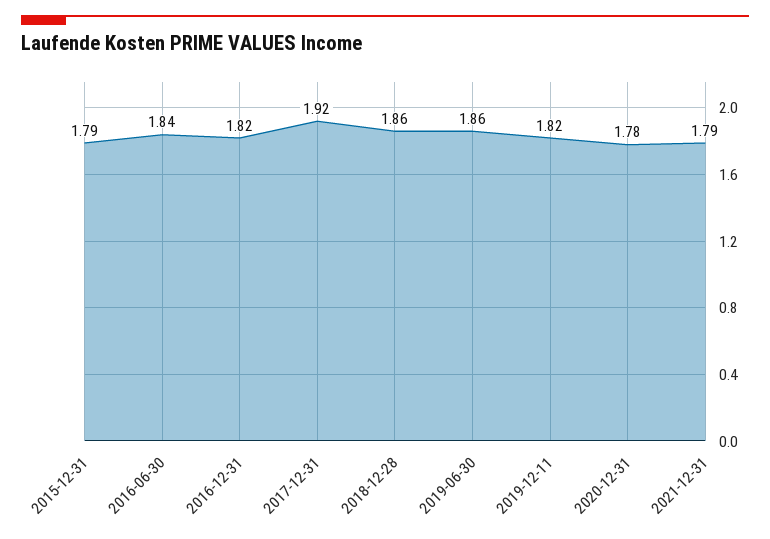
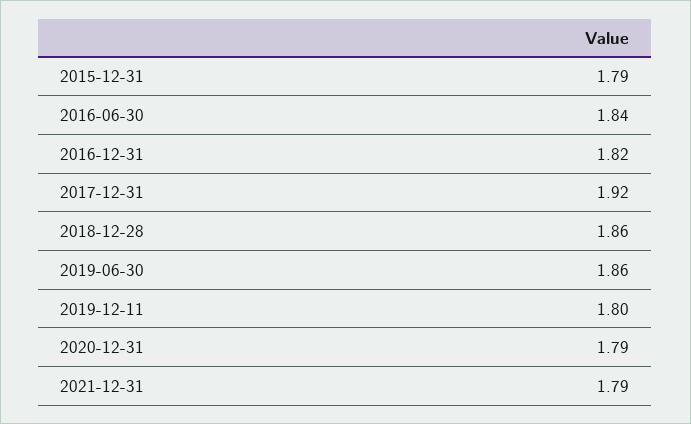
  {
    "2015-12-31": 1.79,
    "2016-06-30": 1.84,
    "2016-12-31": 1.82,
    "2017-12-31": 1.92,
    "2018-12-28": 1.86,
    "2019-06-30": 1.86,
-   "2019-12-11": 1.82,
+   "2019-12-11": 1.8,
-   "2020-12-31": 1.78,
+   "2020-12-31": 1.79,
    "2021-12-31": 1.79
  }

